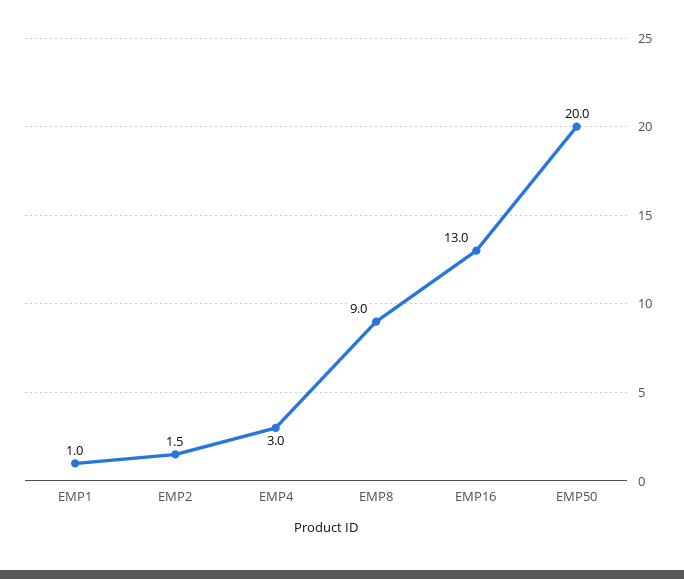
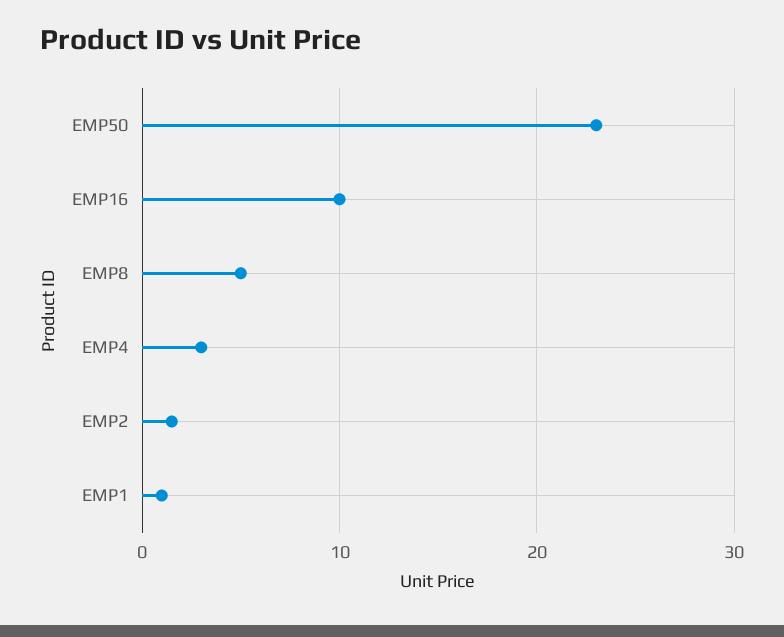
  {
    "EMP1": 1,
    "EMP2": 1.5,
    "EMP4": 3,
-   "EMP8": 9,
+   "EMP8": 5,
-   "EMP16": 13,
+   "EMP16": 10,
-   "EMP50": 20
+   "EMP50": 23
  }

